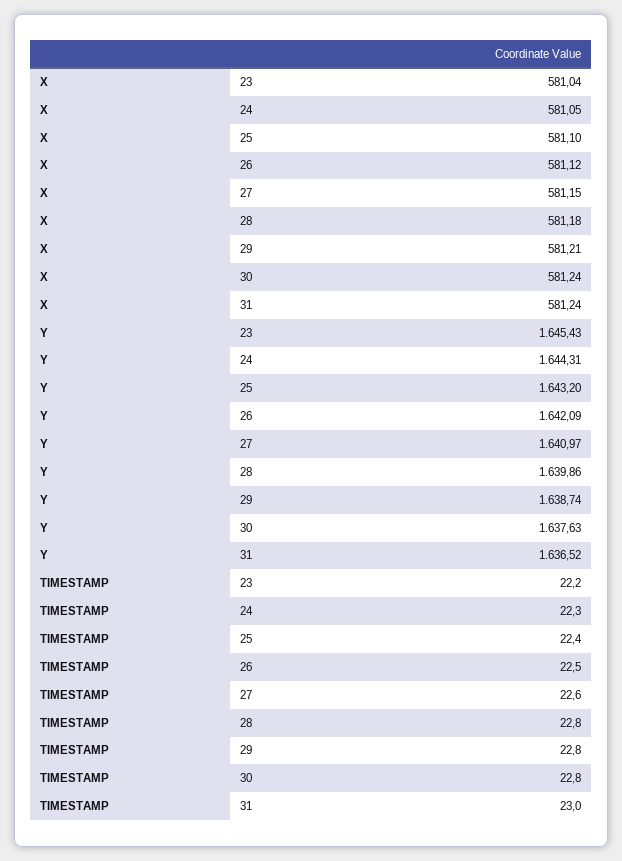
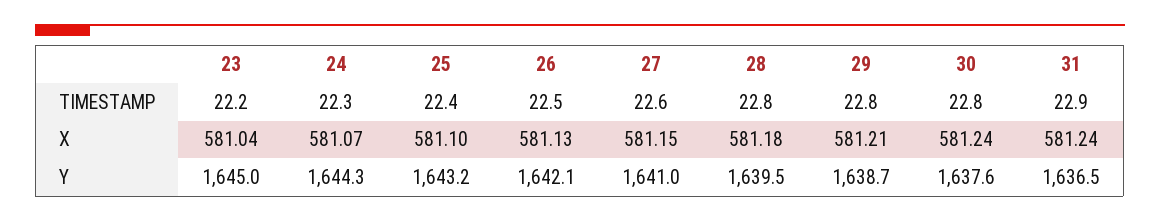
  {
    "X": {
      "23": 581.04,
-     "24": 581.05,
+     "24": 581.07,
      "25": 581.1,
-     "26": 581.12,
+     "26": 581.13,
      "27": 581.15,
      "28": 581.18,
      "29": 581.21,
      "30": 581.24,
      "31": 581.24
    },
    "Y": {
-     "23": 1645.43,
+     "23": 1645,
      "24": 1644.31,
      "25": 1643.2,
      "26": 1642.09,
      "27": 1640.97,
-     "28": 1639.86,
+     "28": 1639.5,
      "29": 1638.74,
      "30": 1637.63,
      "31": 1636.52
    },
    "TIMESTAMP": {
      "23": 22.2,
      "24": 22.3,
      "25": 22.4,
      "26": 22.5,
      "27": 22.6,
      "28": 22.8,
      "29": 22.8,
      "30": 22.8,
-     "31": 23
+     "31": 22.9
    }
  }

